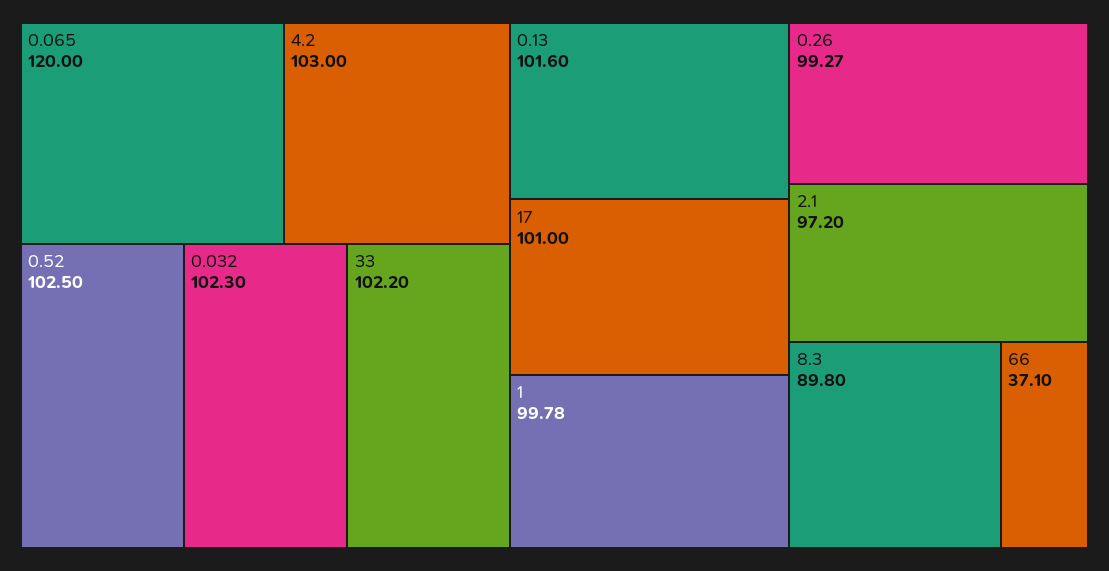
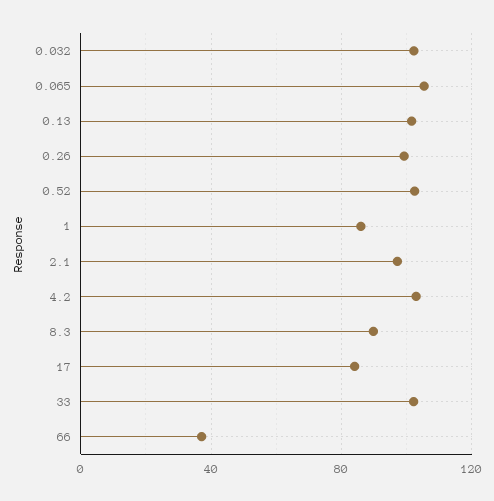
  {
-   "0.065": 120,
+   "0.065": 105,
    "4.2": 103,
    "0.52": 102.5,
    "0.032": 102.3,
    "33": 102.2,
    "0.13": 101.6,
-   "17": 101,
+   "17": 85,
-   "1": 99.78,
+   "1": 85,
    "0.26": 99.27,
    "2.1": 97.2,
    "8.3": 89.8,
    "66": 37.1
  }

